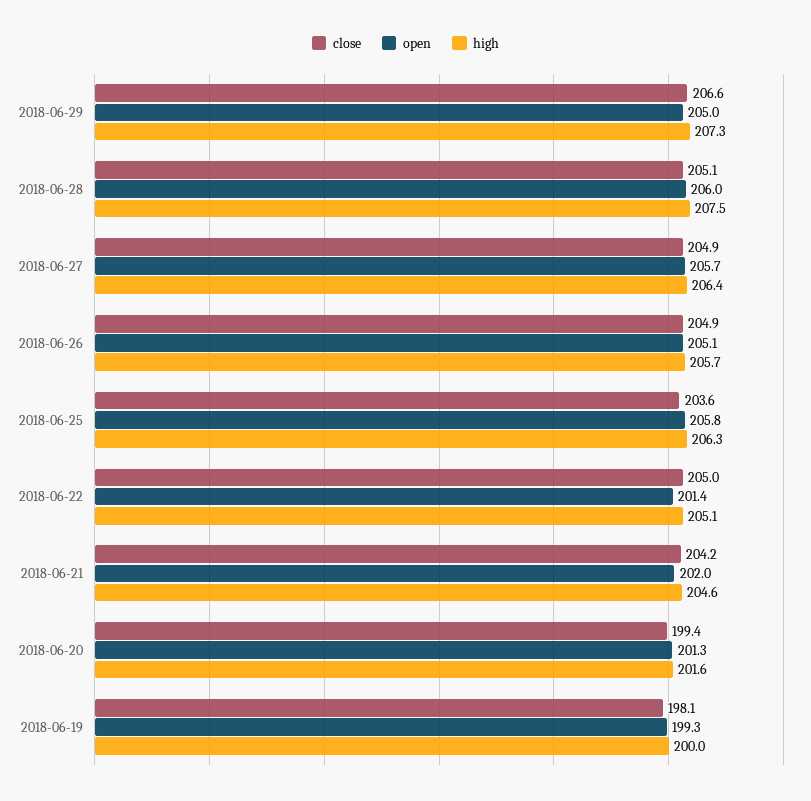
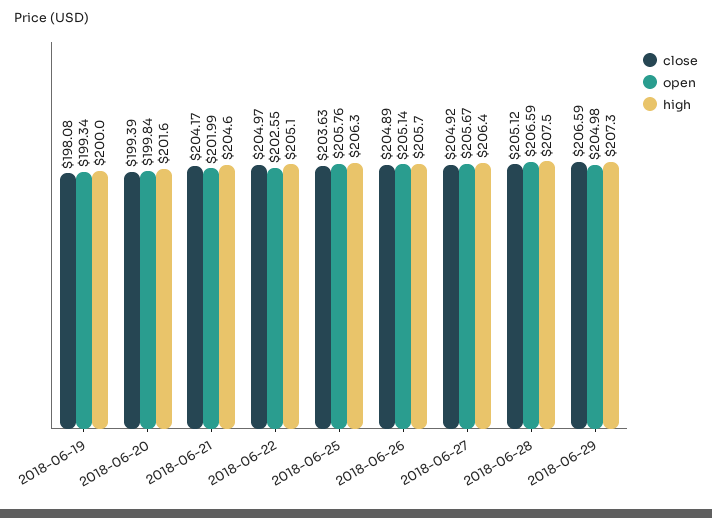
  {
    "close": {
      "2018-06-29": 206.59,
      "2018-06-28": 205.12,
      "2018-06-27": 204.92,
      "2018-06-26": 204.89,
      "2018-06-25": 203.63,
      "2018-06-22": 204.97,
      "2018-06-21": 204.17,
      "2018-06-20": 199.39,
      "2018-06-19": 198.08
    },
    "open": {
      "2018-06-29": 204.98,
-     "2018-06-28": 206,
+     "2018-06-28": 206.59,
      "2018-06-27": 205.67,
      "2018-06-26": 205.14,
      "2018-06-25": 205.76,
-     "2018-06-22": 201.4,
+     "2018-06-22": 202.55,
      "2018-06-21": 201.99,
-     "2018-06-20": 201.3,
+     "2018-06-20": 199.84,
      "2018-06-19": 199.34
    },
    "high": {
      "2018-06-29": 207.3,
      "2018-06-28": 207.5,
      "2018-06-27": 206.4,
      "2018-06-26": 205.7,
      "2018-06-25": 206.3,
      "2018-06-22": 205.1,
      "2018-06-21": 204.6,
      "2018-06-20": 201.6,
      "2018-06-19": 200
    }
  }

